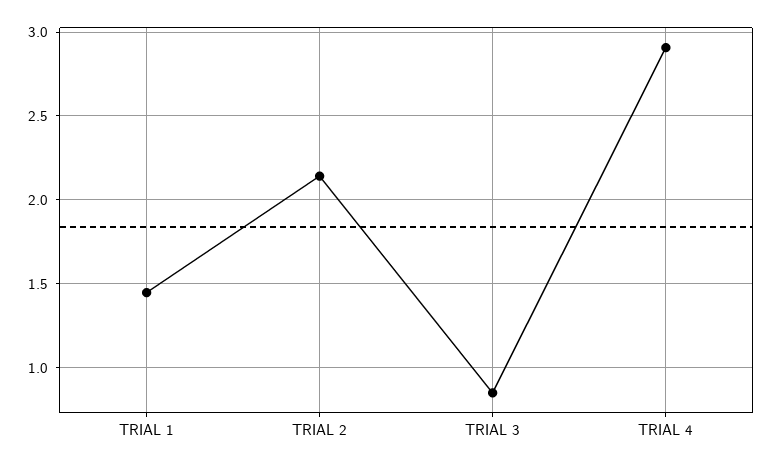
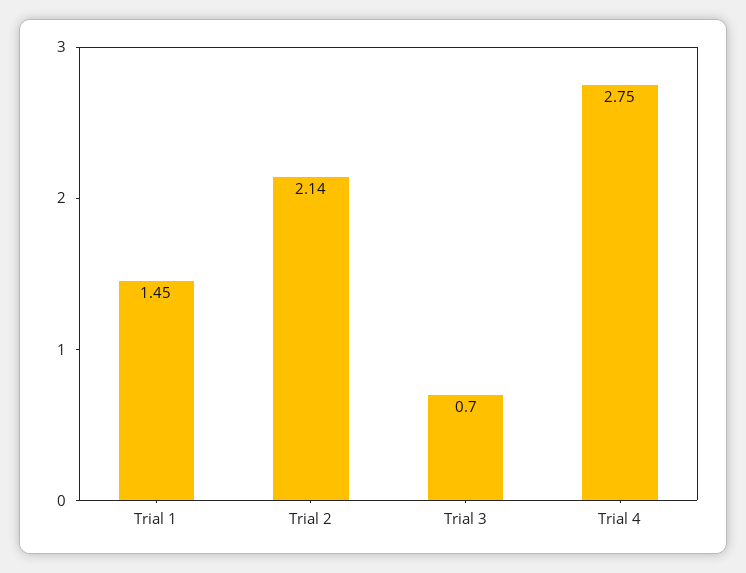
  {
    "TRIAL 1": 1.45,
    "TRIAL 2": 2.14,
-   "TRIAL 3": 0.85,
+   "TRIAL 3": 0.7,
-   "TRIAL 4": 2.9
+   "TRIAL 4": 2.75
  }

